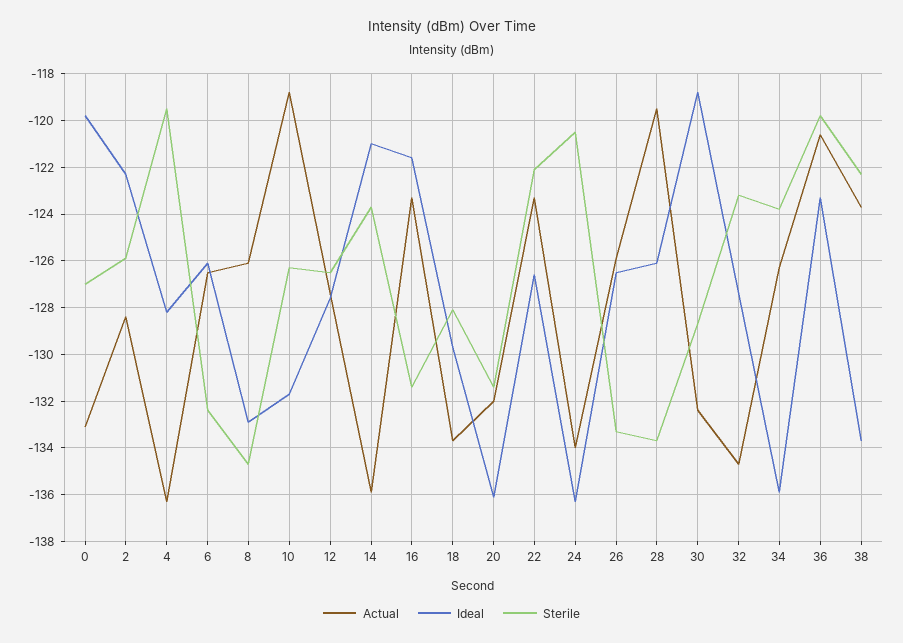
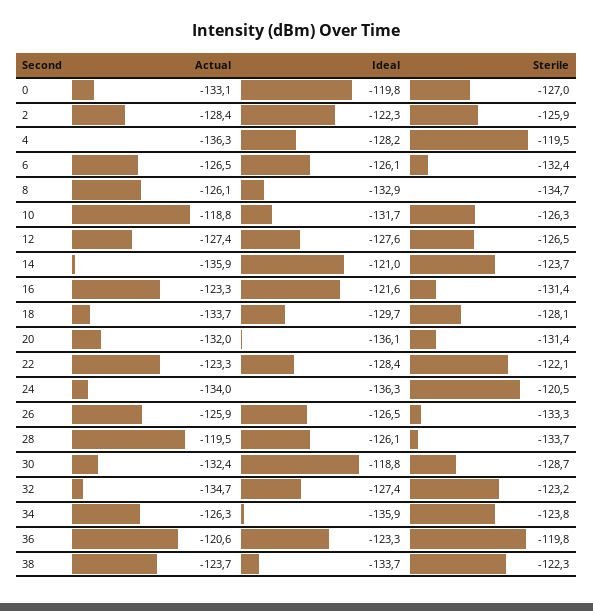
  {
    "Actual": {
      "0": -133.1,
      "2": -128.4,
      "4": -136.3,
      "6": -126.5,
      "8": -126.1,
      "10": -118.8,
      "12": -127.4,
      "14": -135.9,
      "16": -123.3,
      "18": -133.7,
      "20": -132,
      "22": -123.3,
      "24": -134,
      "26": -125.9,
      "28": -119.5,
      "30": -132.4,
      "32": -134.7,
      "34": -126.3,
      "36": -120.6,
      "38": -123.7
    },
    "Ideal": {
      "0": -119.8,
      "2": -122.3,
      "4": -128.2,
      "6": -126.1,
      "8": -132.9,
      "10": -131.7,
      "12": -127.6,
      "14": -121,
      "16": -121.6,
      "18": -129.7,
      "20": -136.1,
-     "22": -126.5,
+     "22": -128.4,
      "24": -136.3,
      "26": -126.5,
      "28": -126.1,
      "30": -118.8,
      "32": -127.4,
      "34": -135.9,
      "36": -123.3,
      "38": -133.7
    },
    "Sterile": {
      "0": -127,
      "2": -125.9,
      "4": -119.5,
      "6": -132.4,
      "8": -134.7,
      "10": -126.3,
      "12": -126.5,
      "14": -123.7,
      "16": -131.4,
      "18": -128.1,
      "20": -131.4,
      "22": -122.1,
      "24": -120.5,
      "26": -133.3,
      "28": -133.7,
      "30": -128.7,
      "32": -123.2,
      "34": -123.8,
      "36": -119.8,
      "38": -122.3
    }
  }

